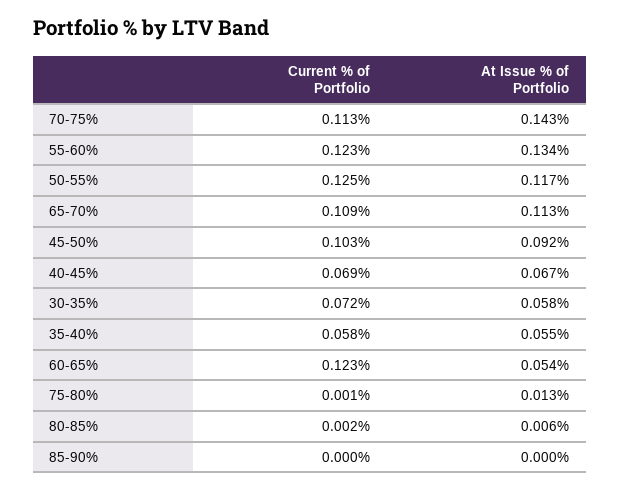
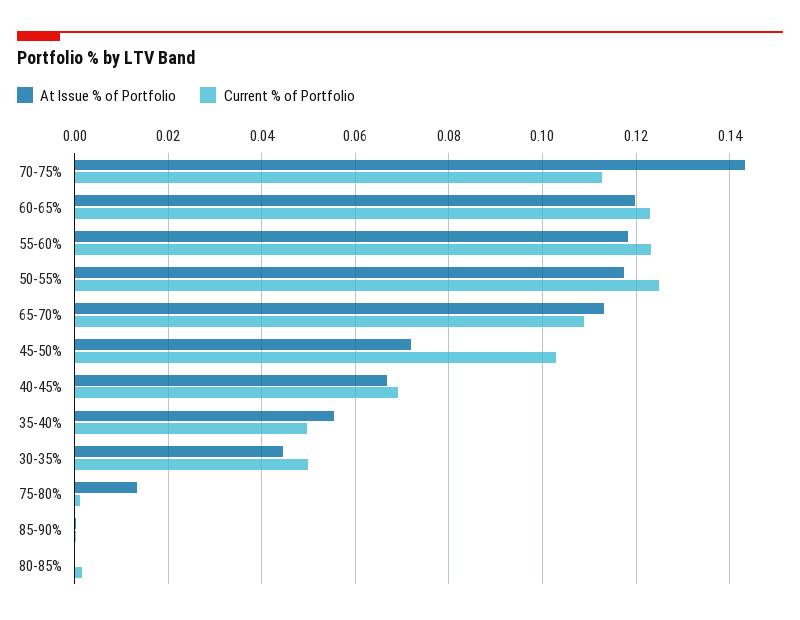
  {
    "Current % of Portfolio": {
      "70-75%": 0.113,
      "55-60%": 0.123,
      "50-55%": 0.125,
      "65-70%": 0.109,
      "45-50%": 0.103,
      "40-45%": 0.069,
-     "30-35%": 0.072,
+     "30-35%": 0.05,
-     "35-40%": 0.058,
+     "35-40%": 0.05,
      "60-65%": 0.123,
      "75-80%": 0.001,
      "80-85%": 0.002,
      "85-90%": 0
    },
    "At Issue % of Portfolio": {
      "70-75%": 0.143,
-     "55-60%": 0.134,
+     "55-60%": 0.118,
      "50-55%": 0.117,
      "65-70%": 0.113,
-     "45-50%": 0.092,
+     "45-50%": 0.072,
      "40-45%": 0.067,
-     "30-35%": 0.058,
+     "30-35%": 0.044,
      "35-40%": 0.055,
-     "60-65%": 0.054,
+     "60-65%": 0.12,
      "75-80%": 0.013,
-     "80-85%": 0.006,
+     "80-85%": 0,
      "85-90%": 0
    }
  }

